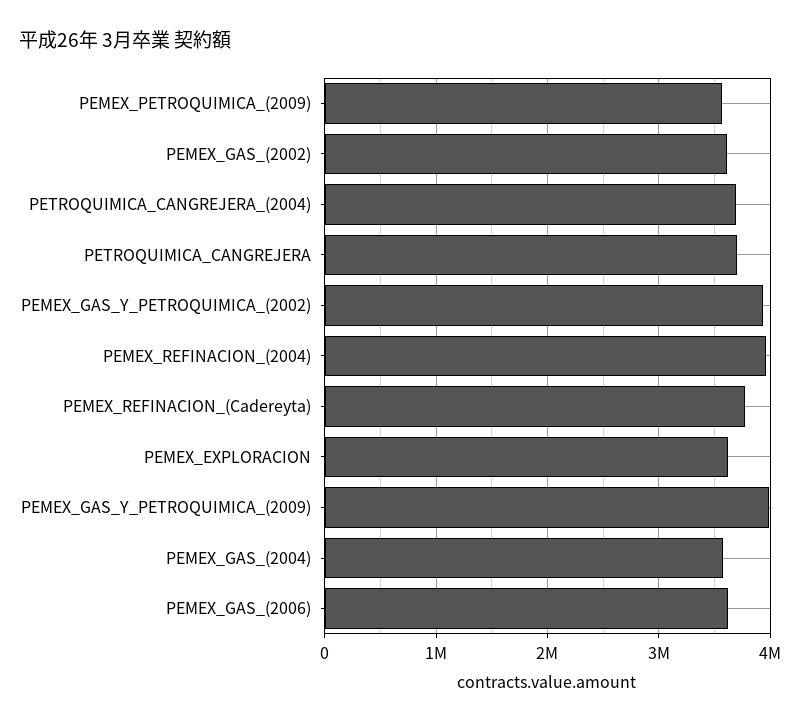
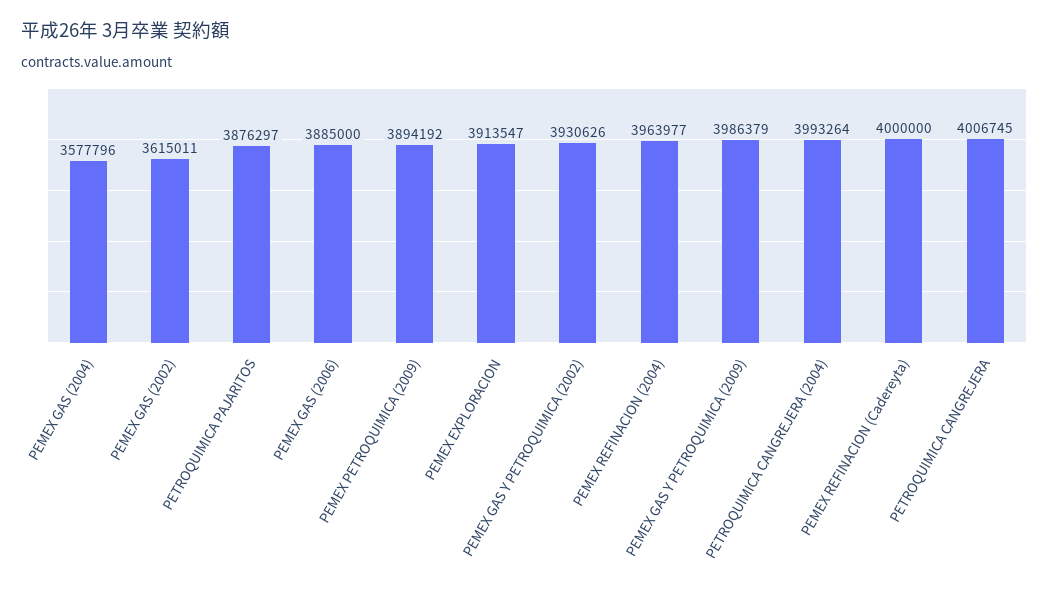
  {
-   "PEMEX_PETROQUIMICA_(2009)": 3600000,
+   "PEMEX_PETROQUIMICA_(2009)": 3894192,
    "PEMEX_GAS_(2002)": 3615011,
-   "PETROQUIMICA_CANGREJERA_(2004)": 3700000,
+   "PETROQUIMICA_CANGREJERA_(2004)": 3993264,
-   "PETROQUIMICA_CANGREJERA": 3700000,
+   "PETROQUIMICA_CANGREJERA": 4006745,
    "PEMEX_GAS_Y_PETROQUIMICA_(2002)": 3930626,
    "PEMEX_REFINACION_(2004)": 3963977,
-   "PEMEX_REFINACION_(Cadereyta)": 3800000,
+   "PEMEX_REFINACION_(Cadereyta)": 4000000,
-   "PEMEX_EXPLORACION": 3600000,
+   "PEMEX_EXPLORACION": 3913547,
    "PEMEX_GAS_Y_PETROQUIMICA_(2009)": 3986379,
    "PEMEX_GAS_(2004)": 3577796,
-   "PEMEX_GAS_(2006)": 3600000
+   "PEMEX_GAS_(2006)": 3885000,
+   "PETROQUIMICA PAJARITOS": 3876297
  }

